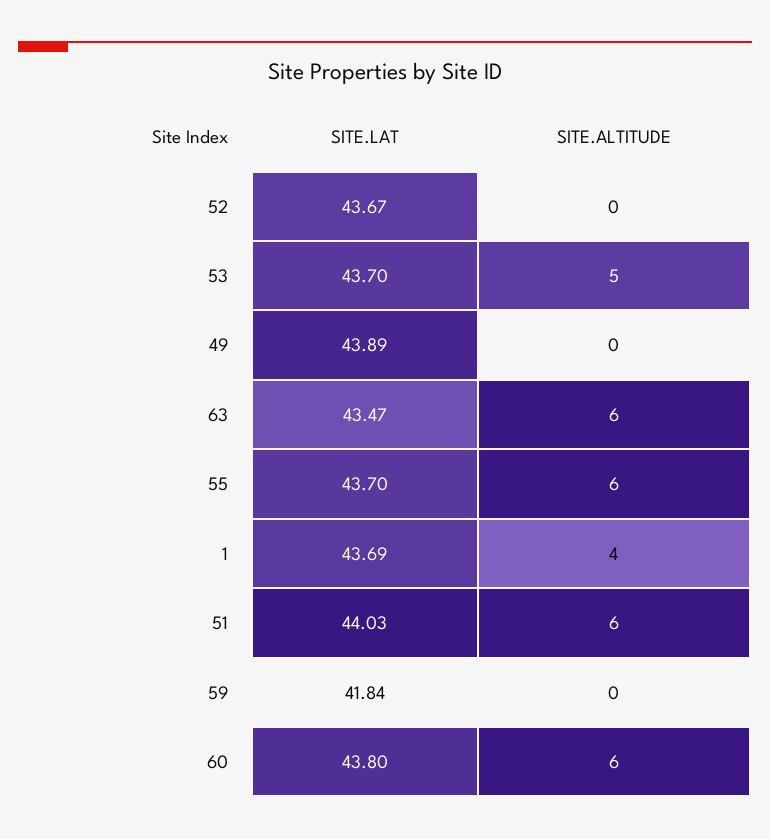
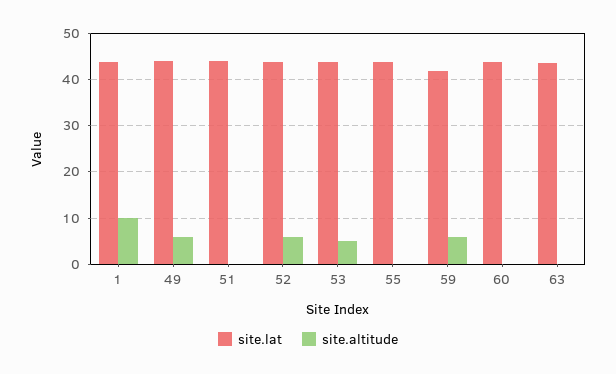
  {
    "SITE.LAT": {
      "52": 43.67,
      "53": 43.7,
      "49": 43.89,
      "63": 43.47,
      "55": 43.7,
      "1": 43.69,
      "51": 44.03,
      "59": 41.84,
      "60": 43.8
    },
    "SITE.ALTITUDE": {
-     "52": 0,
+     "52": 6,
      "53": 5,
-     "49": 0,
+     "49": 6,
-     "63": 6,
+     "63": 0,
-     "55": 6,
+     "55": 0,
-     "1": 4,
+     "1": 10,
-     "51": 6,
+     "51": 0,
-     "59": 0,
+     "59": 6,
-     "60": 6
+     "60": 0
    }
  }

